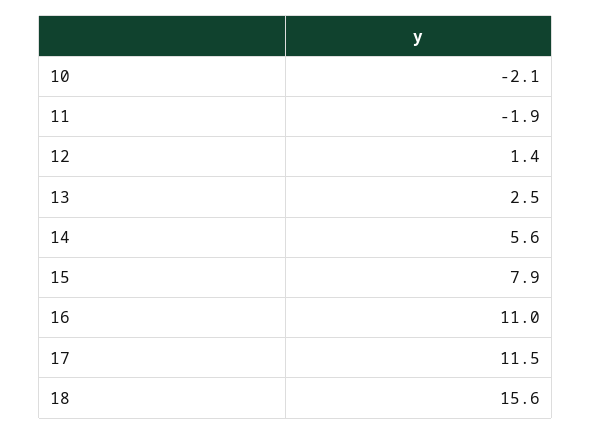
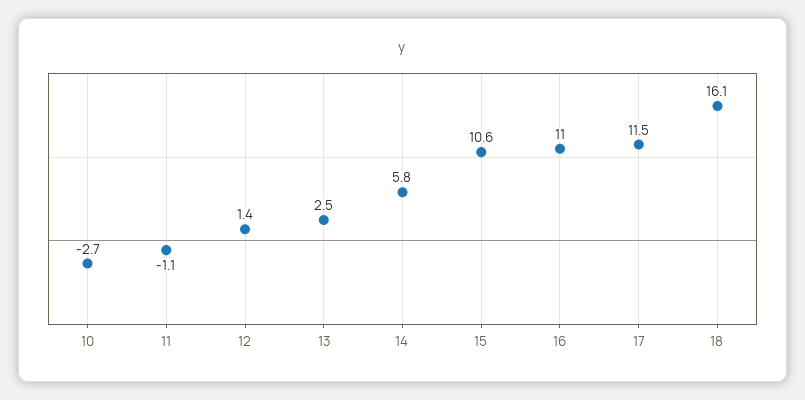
  {
-   "10": -2.1,
+   "10": -2.7,
-   "11": -1.9,
+   "11": -1.1,
    "12": 1.4,
    "13": 2.5,
-   "14": 5.6,
+   "14": 5.8,
-   "15": 7.9,
+   "15": 10.6,
    "16": 11,
    "17": 11.5,
-   "18": 15.6
+   "18": 16.1
  }

